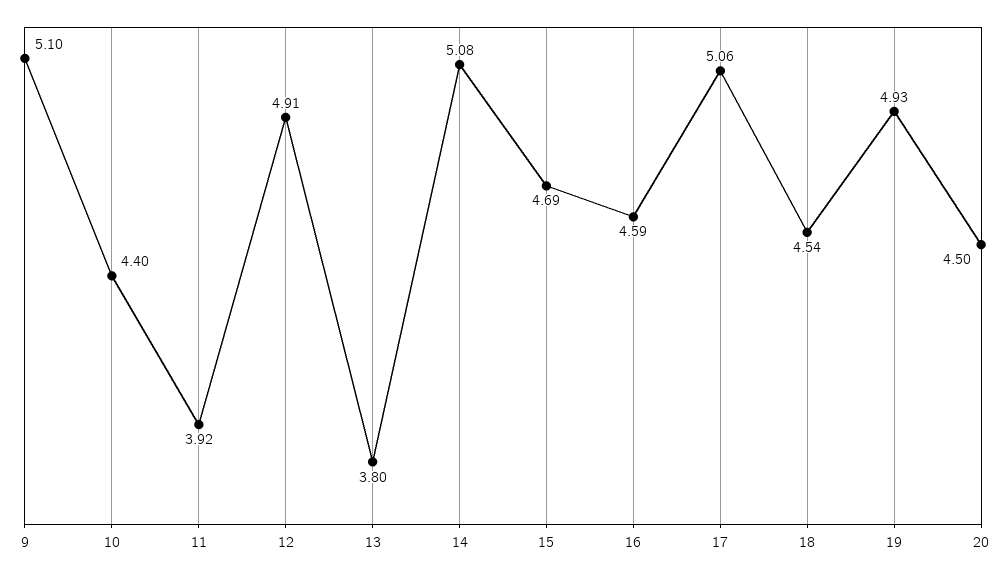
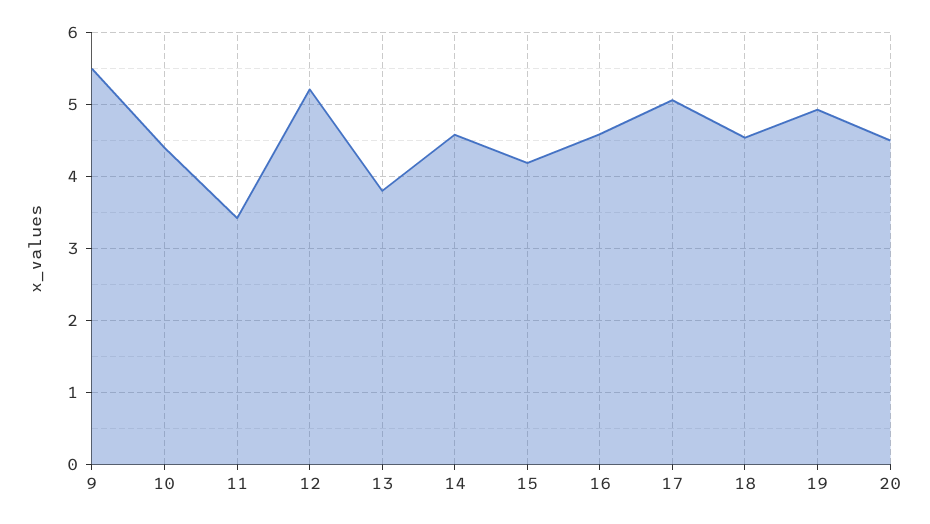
  {
-   "9": 5.1,
+   "9": 5.5,
    "10": 4.4,
-   "11": 3.92,
+   "11": 3.4,
-   "12": 4.91,
+   "12": 5.2,
    "13": 3.8,
-   "14": 5.08,
+   "14": 4.6,
-   "15": 4.69,
+   "15": 4.2,
    "16": 4.59,
    "17": 5.06,
    "18": 4.54,
    "19": 4.93,
    "20": 4.5
  }

